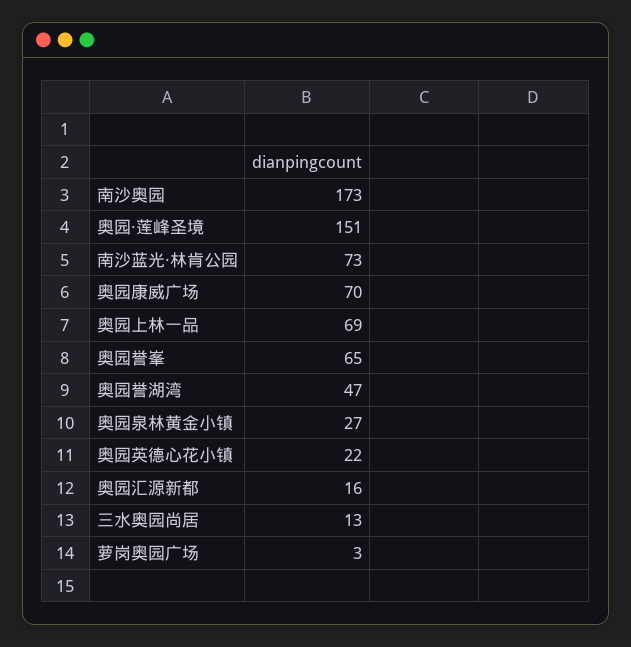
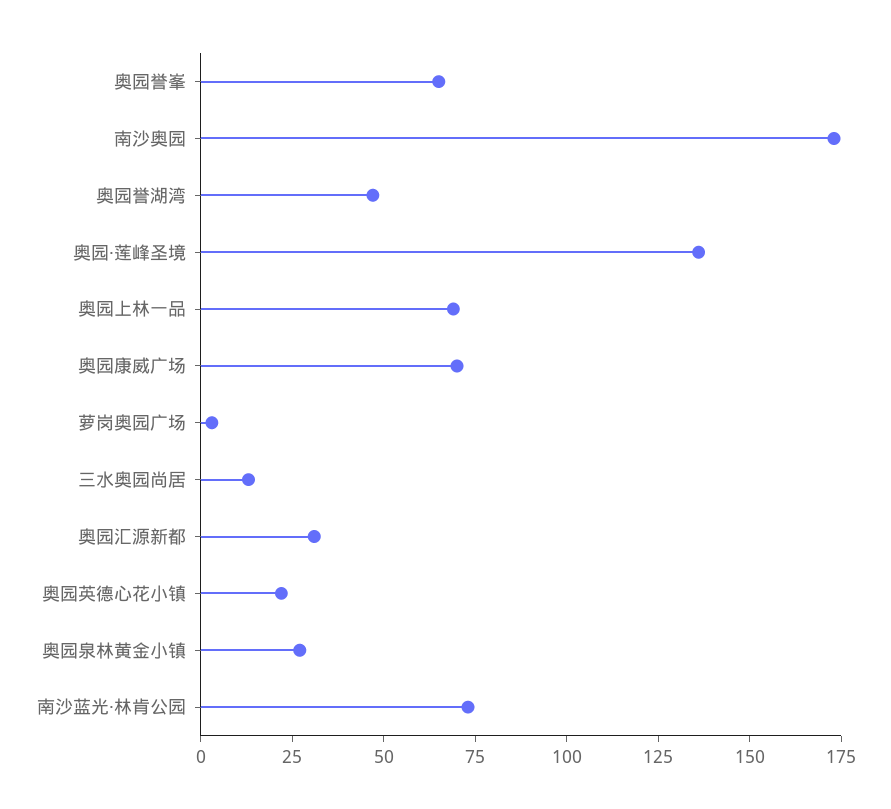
  {
    "南沙奥园": 173,
-   "奥园·莲峰圣境": 151,
+   "奥园·莲峰圣境": 135,
    "南沙蓝光·林肯公园": 73,
    "奥园康威广场": 70,
    "奥园上林一品": 69,
    "奥园誉峯": 65,
    "奥园誉湖湾": 47,
    "奥园泉林黄金小镇": 27,
    "奥园英德心花小镇": 22,
-   "奥园汇源新都": 16,
+   "奥园汇源新都": 30,
    "三水奥园尚居": 13,
    "萝岗奥园广场": 3
  }

